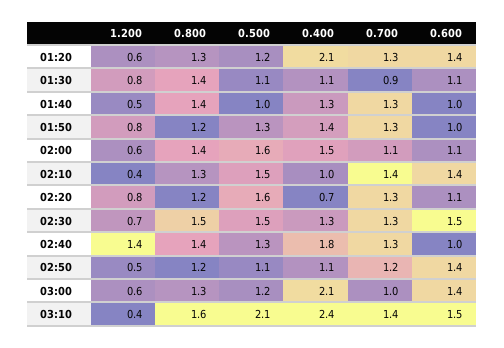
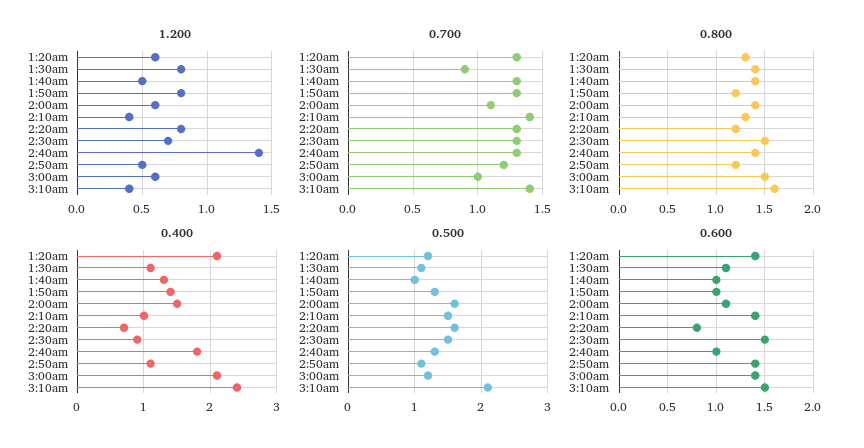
  {
    "1.200": {
      "01:20": 0.6,
      "01:30": 0.8,
      "01:40": 0.5,
      "01:50": 0.8,
      "02:00": 0.6,
      "02:10": 0.4,
      "02:20": 0.8,
      "02:30": 0.7,
      "02:40": 1.4,
      "02:50": 0.5,
      "03:00": 0.6,
      "03:10": 0.4
    },
    "0.800": {
      "01:20": 1.3,
      "01:30": 1.4,
      "01:40": 1.4,
      "01:50": 1.2,
      "02:00": 1.4,
      "02:10": 1.3,
      "02:20": 1.2,
      "02:30": 1.5,
      "02:40": 1.4,
      "02:50": 1.2,
-     "03:00": 1.3,
+     "03:00": 1.5,
      "03:10": 1.6
    },
    "0.500": {
      "01:20": 1.2,
      "01:30": 1.1,
      "01:40": 1,
      "01:50": 1.3,
      "02:00": 1.6,
      "02:10": 1.5,
      "02:20": 1.6,
      "02:30": 1.5,
      "02:40": 1.3,
      "02:50": 1.1,
      "03:00": 1.2,
      "03:10": 2.1
    },
    "0.400": {
      "01:20": 2.1,
      "01:30": 1.1,
      "01:40": 1.3,
      "01:50": 1.4,
      "02:00": 1.5,
      "02:10": 1,
      "02:20": 0.7,
-     "02:30": 1.3,
+     "02:30": 0.9,
      "02:40": 1.8,
      "02:50": 1.1,
      "03:00": 2.1,
      "03:10": 2.4
    },
    "0.700": {
      "01:20": 1.3,
      "01:30": 0.9,
      "01:40": 1.3,
      "01:50": 1.3,
      "02:00": 1.1,
      "02:10": 1.4,
      "02:20": 1.3,
      "02:30": 1.3,
      "02:40": 1.3,
      "02:50": 1.2,
      "03:00": 1,
      "03:10": 1.4
    },
    "0.600": {
      "01:20": 1.4,
      "01:30": 1.1,
      "01:40": 1,
      "01:50": 1,
      "02:00": 1.1,
      "02:10": 1.4,
-     "02:20": 1.1,
+     "02:20": 0.8,
      "02:30": 1.5,
      "02:40": 1,
      "02:50": 1.4,
      "03:00": 1.4,
      "03:10": 1.5
    }
  }

